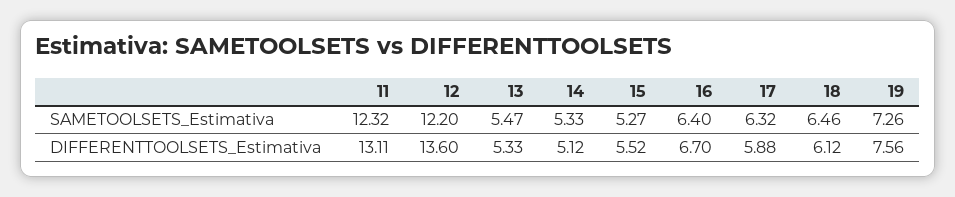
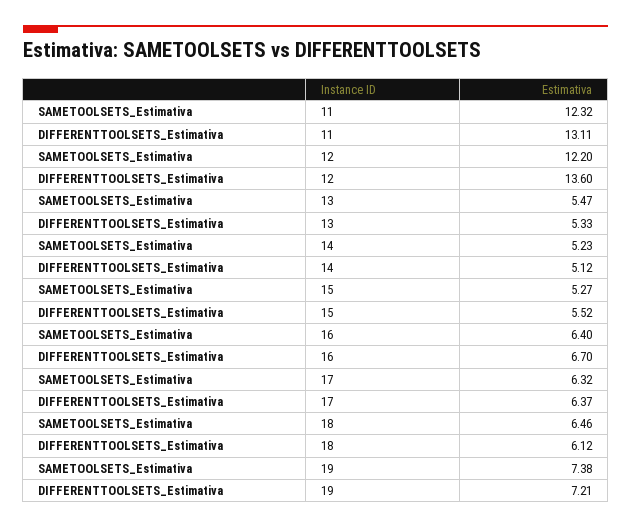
  {
    "11": {
      "SAMETOOLSETS_Estimativa": 12.32,
      "DIFFERENTTOOLSETS_Estimativa": 13.11
    },
    "12": {
      "SAMETOOLSETS_Estimativa": 12.2,
      "DIFFERENTTOOLSETS_Estimativa": 13.6
    },
    "13": {
      "SAMETOOLSETS_Estimativa": 5.47,
      "DIFFERENTTOOLSETS_Estimativa": 5.33
    },
    "14": {
-     "SAMETOOLSETS_Estimativa": 5.33,
+     "SAMETOOLSETS_Estimativa": 5.23,
      "DIFFERENTTOOLSETS_Estimativa": 5.12
    },
    "15": {
      "SAMETOOLSETS_Estimativa": 5.27,
      "DIFFERENTTOOLSETS_Estimativa": 5.52
    },
    "16": {
      "SAMETOOLSETS_Estimativa": 6.4,
      "DIFFERENTTOOLSETS_Estimativa": 6.7
    },
    "17": {
      "SAMETOOLSETS_Estimativa": 6.32,
-     "DIFFERENTTOOLSETS_Estimativa": 5.88
+     "DIFFERENTTOOLSETS_Estimativa": 6.37
    },
    "18": {
      "SAMETOOLSETS_Estimativa": 6.46,
      "DIFFERENTTOOLSETS_Estimativa": 6.12
    },
    "19": {
-     "SAMETOOLSETS_Estimativa": 7.26,
+     "SAMETOOLSETS_Estimativa": 7.38,
-     "DIFFERENTTOOLSETS_Estimativa": 7.56
+     "DIFFERENTTOOLSETS_Estimativa": 7.21
    }
  }

